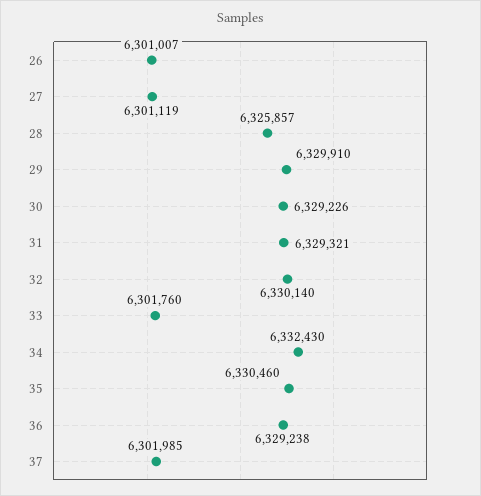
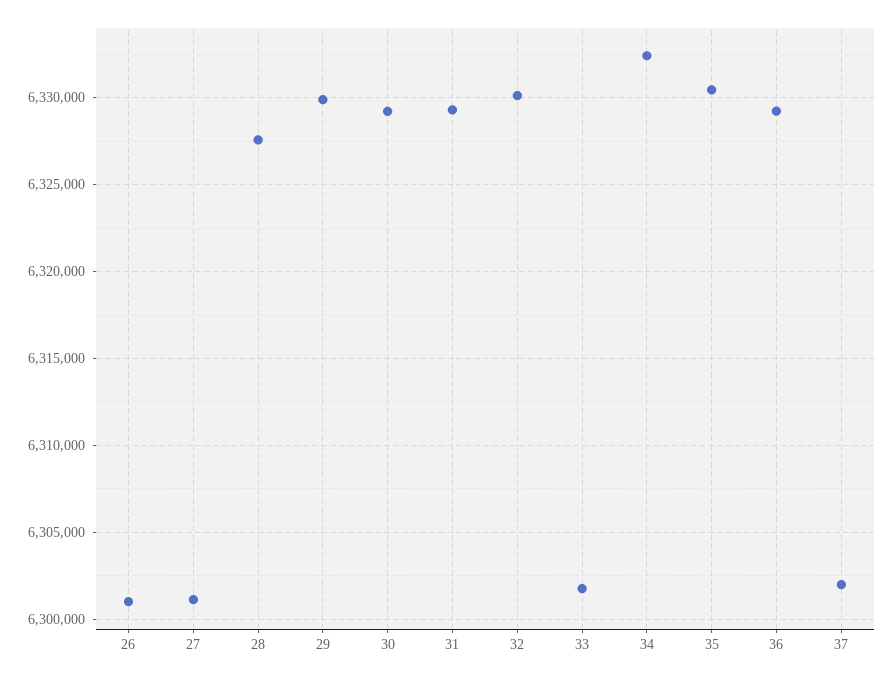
  {
    "26": 6301007,
    "27": 6301119,
-   "28": 6325857,
+   "28": 6327500,
    "29": 6329910,
    "30": 6329226,
    "31": 6329321,
    "32": 6330140,
    "33": 6301760,
    "34": 6332430,
    "35": 6330460,
    "36": 6329238,
    "37": 6301985
  }

